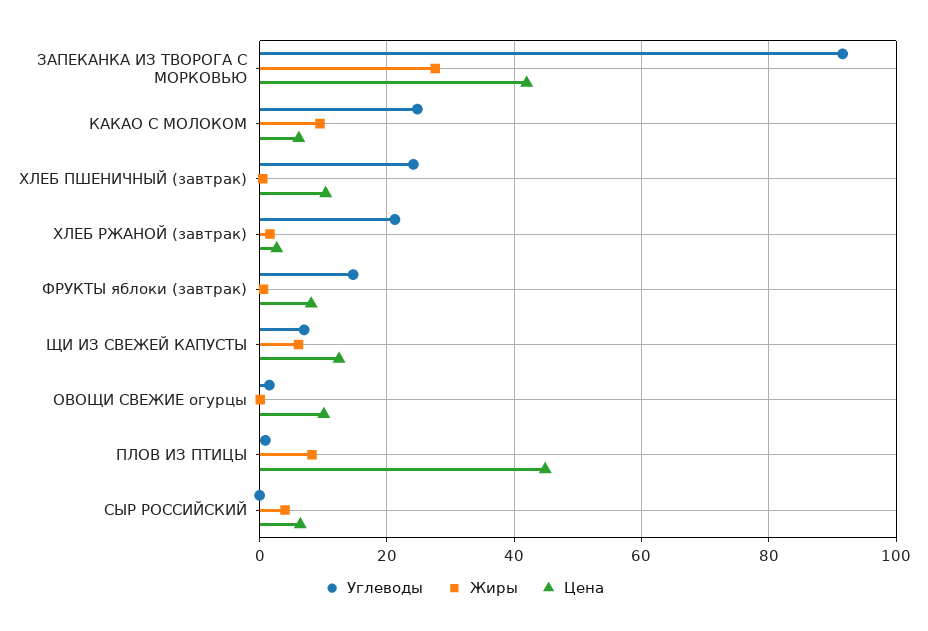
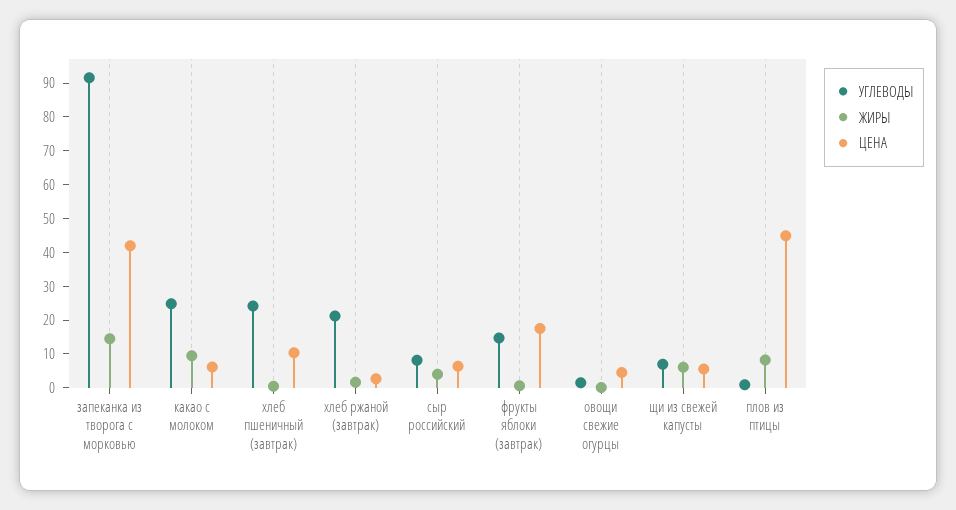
  {
    "Углеводы": {
      "ЗАПЕКАНКА ИЗ ТВОРОГА С МОРКОВЬЮ": 92,
      "КАКАО С МОЛОКОМ": 24,
      "ХЛЕБ ПШЕНИЧНЫЙ (завтрак)": 24,
      "ХЛЕБ РЖАНОЙ (завтрак)": 22,
      "ФРУКТЫ яблоки (завтрак)": 14,
      "ЩИ ИЗ СВЕЖЕЙ КАПУСТЫ": 8,
      "ОВОЩИ СВЕЖИЕ огурцы": 2,
      "ПЛОВ ИЗ ПТИЦЫ": 0,
-     "СЫР РОССИЙСКИЙ": 0
+     "СЫР РОССИЙСКИЙ": 7.5
    },
    "Жиры": {
-     "ЗАПЕКАНКА ИЗ ТВОРОГА С МОРКОВЬЮ": 28,
+     "ЗАПЕКАНКА ИЗ ТВОРОГА С МОРКОВЬЮ": 15,
      "КАКАО С МОЛОКОМ": 10,
      "ХЛЕБ ПШЕНИЧНЫЙ (завтрак)": 0,
      "ХЛЕБ РЖАНОЙ (завтрак)": 2,
      "ФРУКТЫ яблоки (завтрак)": 0,
      "ЩИ ИЗ СВЕЖЕЙ КАПУСТЫ": 6,
      "ОВОЩИ СВЕЖИЕ огурцы": 0,
      "ПЛОВ ИЗ ПТИЦЫ": 8,
      "СЫР РОССИЙСКИЙ": 4
    },
    "Цена": {
      "ЗАПЕКАНКА ИЗ ТВОРОГА С МОРКОВЬЮ": 42,
      "КАКАО С МОЛОКОМ": 6,
      "ХЛЕБ ПШЕНИЧНЫЙ (завтрак)": 10,
      "ХЛЕБ РЖАНОЙ (завтрак)": 2,
-     "ФРУКТЫ яблоки (завтрак)": 8,
+     "ФРУКТЫ яблоки (завтрак)": 17.5,
-     "ЩИ ИЗ СВЕЖЕЙ КАПУСТЫ": 12,
+     "ЩИ ИЗ СВЕЖЕЙ КАПУСТЫ": 5,
-     "ОВОЩИ СВЕЖИЕ огурцы": 10,
+     "ОВОЩИ СВЕЖИЕ огурцы": 5,
      "ПЛОВ ИЗ ПТИЦЫ": 44,
      "СЫР РОССИЙСКИЙ": 6
    }
  }

